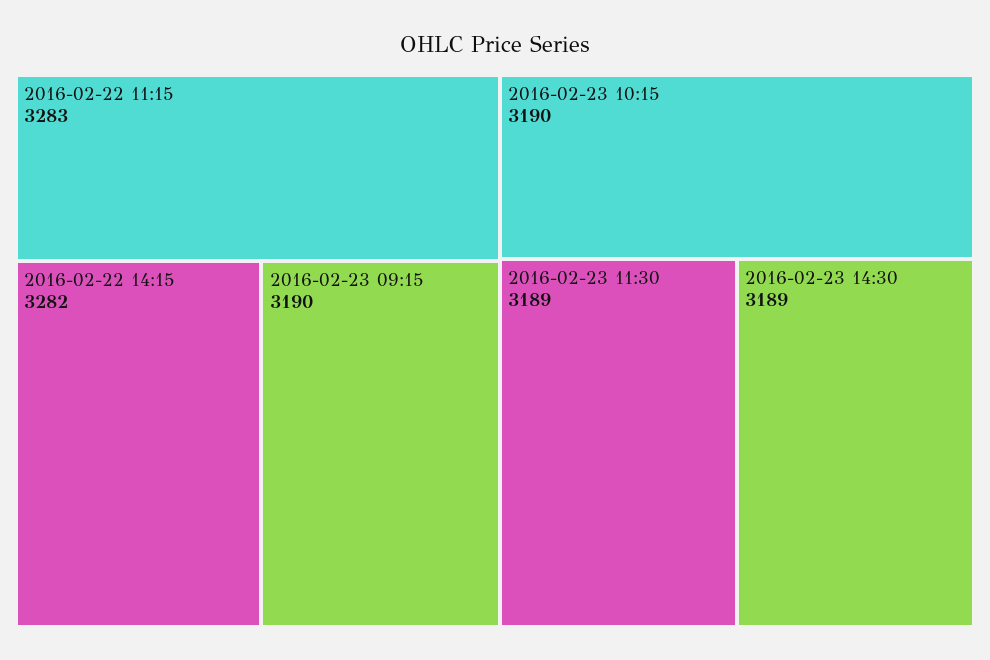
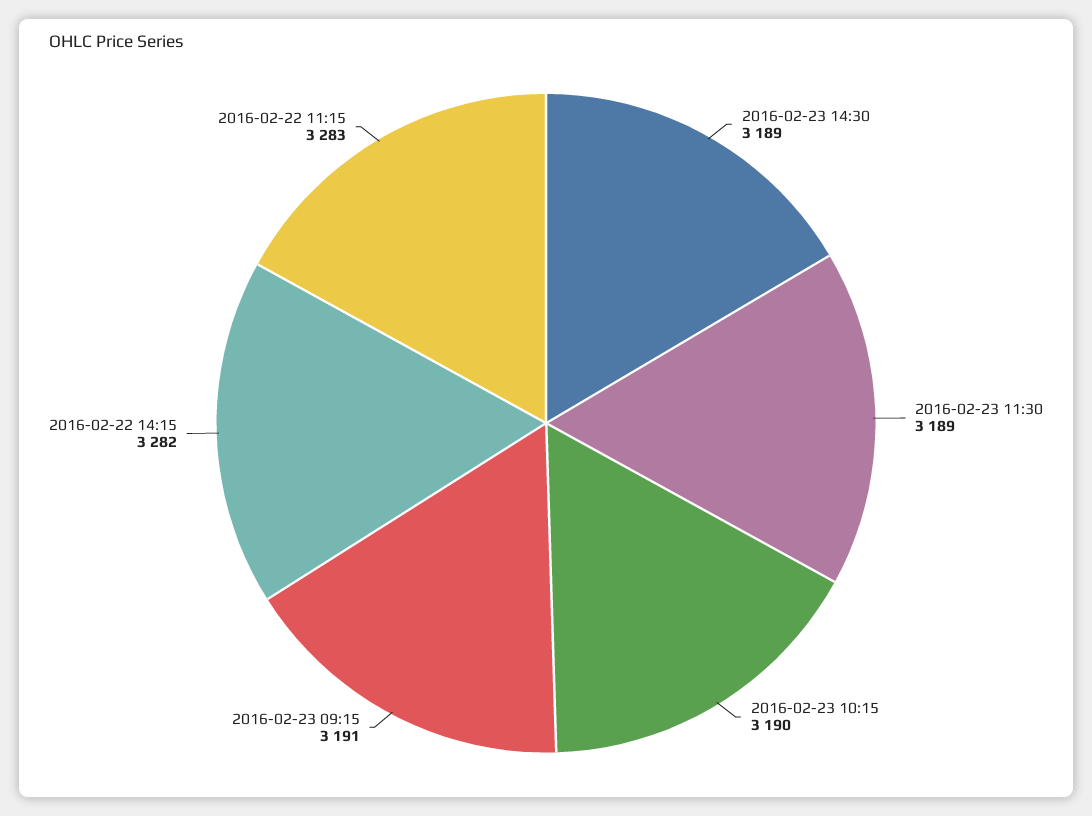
  {
    "2016-02-22 11:15": 3283,
    "2016-02-22 14:15": 3282,
-   "2016-02-23 09:15": 3190,
+   "2016-02-23 09:15": 3191,
    "2016-02-23 10:15": 3190,
    "2016-02-23 11:30": 3189,
    "2016-02-23 14:30": 3189
  }

